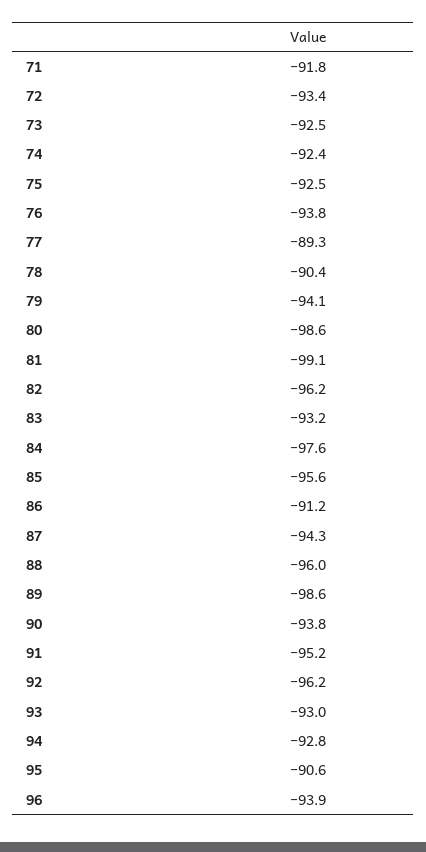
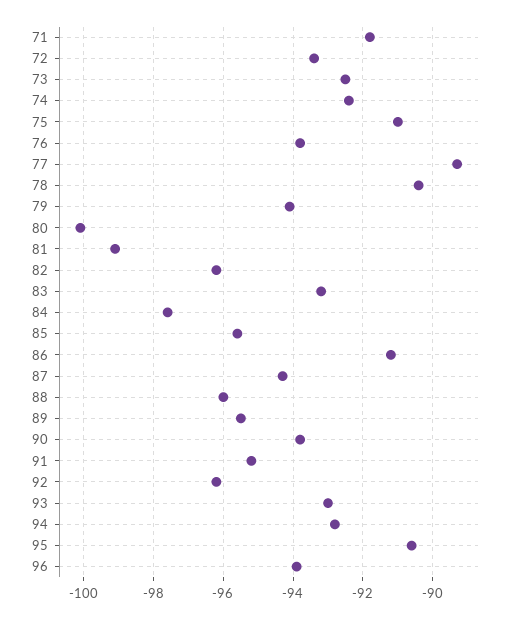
  {
    "71": -91.8,
    "72": -93.4,
    "73": -92.5,
    "74": -92.4,
-   "75": -92.5,
+   "75": -91,
    "76": -93.8,
    "77": -89.3,
    "78": -90.4,
    "79": -94.1,
-   "80": -98.6,
+   "80": -100,
    "81": -99.1,
    "82": -96.2,
    "83": -93.2,
    "84": -97.6,
    "85": -95.6,
    "86": -91.2,
    "87": -94.3,
    "88": -96,
-   "89": -98.6,
+   "89": -95.5,
    "90": -93.8,
    "91": -95.2,
    "92": -96.2,
    "93": -93,
    "94": -92.8,
    "95": -90.6,
    "96": -93.9
  }

